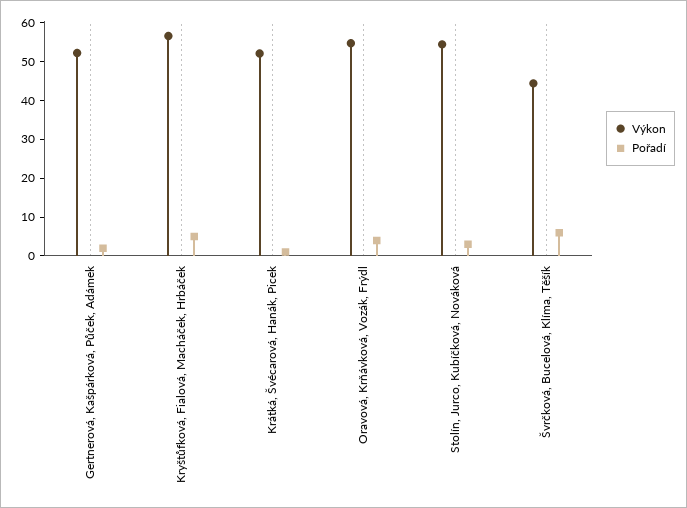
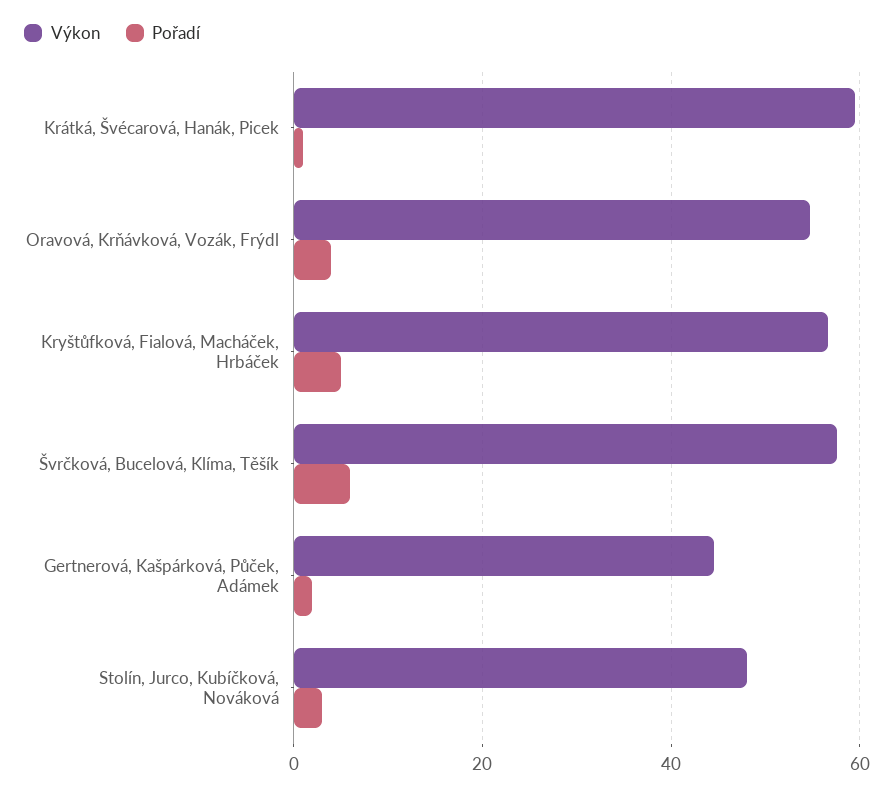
  {
    "Výkon": {
-     "Gertnerová, Kašpárková, Půček, Adámek": 52.5,
+     "Gertnerová, Kašpárková, Půček, Adámek": 44,
      "Kryštůfková, Fialová, Macháček, Hrbáček": 56,
-     "Krátká, Švécarová, Hanák, Picek": 52.5,
+     "Krátká, Švécarová, Hanák, Picek": 60,
      "Oravová, Krňávková, Vozák, Frýdl": 54,
-     "Stolín, Jurco, Kubíčková, Nováková": 55,
+     "Stolín, Jurco, Kubíčková, Nováková": 48,
-     "Švrčková, Bucelová, Klíma, Těšík": 45
+     "Švrčková, Bucelová, Klíma, Těšík": 58
    },
    "Pořadí": {
      "Gertnerová, Kašpárková, Půček, Adámek": 2,
      "Kryštůfková, Fialová, Macháček, Hrbáček": 6,
      "Krátká, Švécarová, Hanák, Picek": 2,
      "Oravová, Krňávková, Vozák, Frýdl": 4,
      "Stolín, Jurco, Kubíčková, Nováková": 4,
      "Švrčková, Bucelová, Klíma, Těšík": 6
    }
  }

